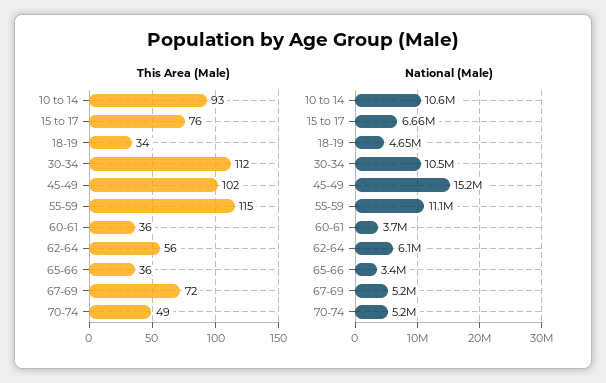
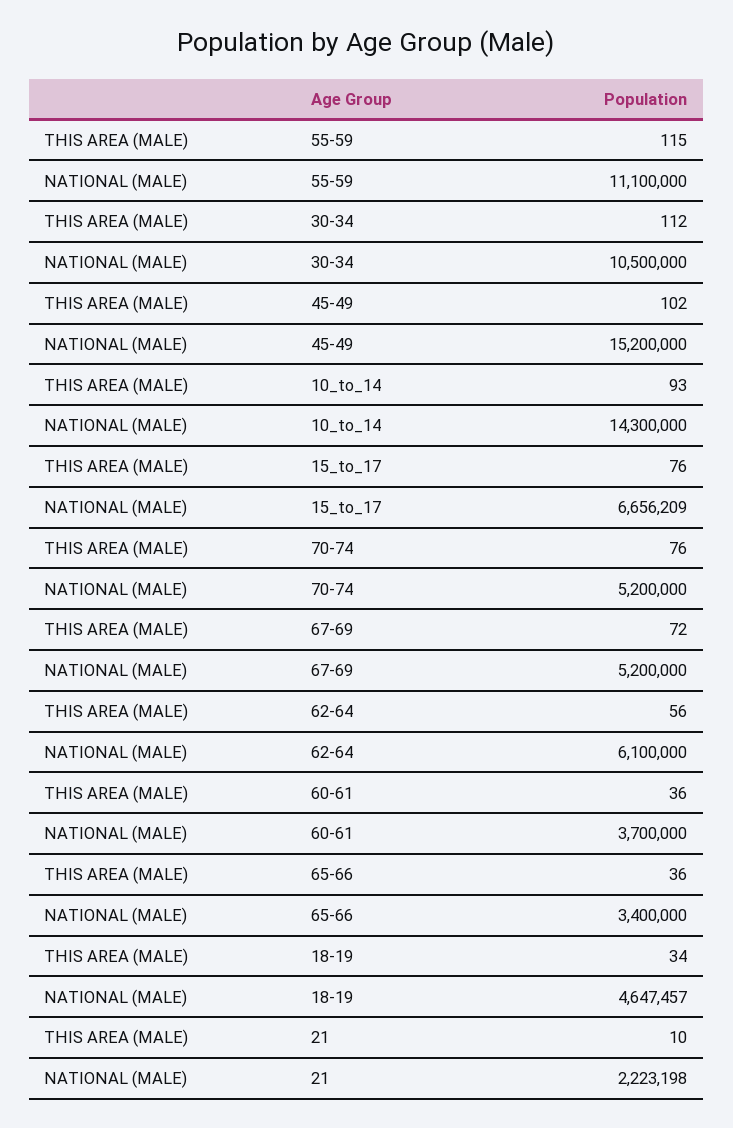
  {
    "This Area (Male)": {
      "10 to 14": 93,
      "15 to 17": 76,
      "18-19": 34,
      "30-34": 112,
      "45-49": 102,
      "55-59": 115,
      "60-61": 36,
      "62-64": 56,
      "65-66": 36,
      "67-69": 72,
-     "70-74": 49
+     "70-74": 76,
+     "21": 10
    },
    "National (Male)": {
-     "10 to 14": 10600000,
+     "10 to 14": 14300000,
      "15 to 17": 6656209,
      "18-19": 4647457,
      "30-34": 10500000,
      "45-49": 15200000,
      "55-59": 11100000,
      "60-61": 3700000,
      "62-64": 6100000,
      "65-66": 3400000,
      "67-69": 5200000,
-     "70-74": 5200000
+     "70-74": 5200000,
+     "21": 2223198
    }
  }

